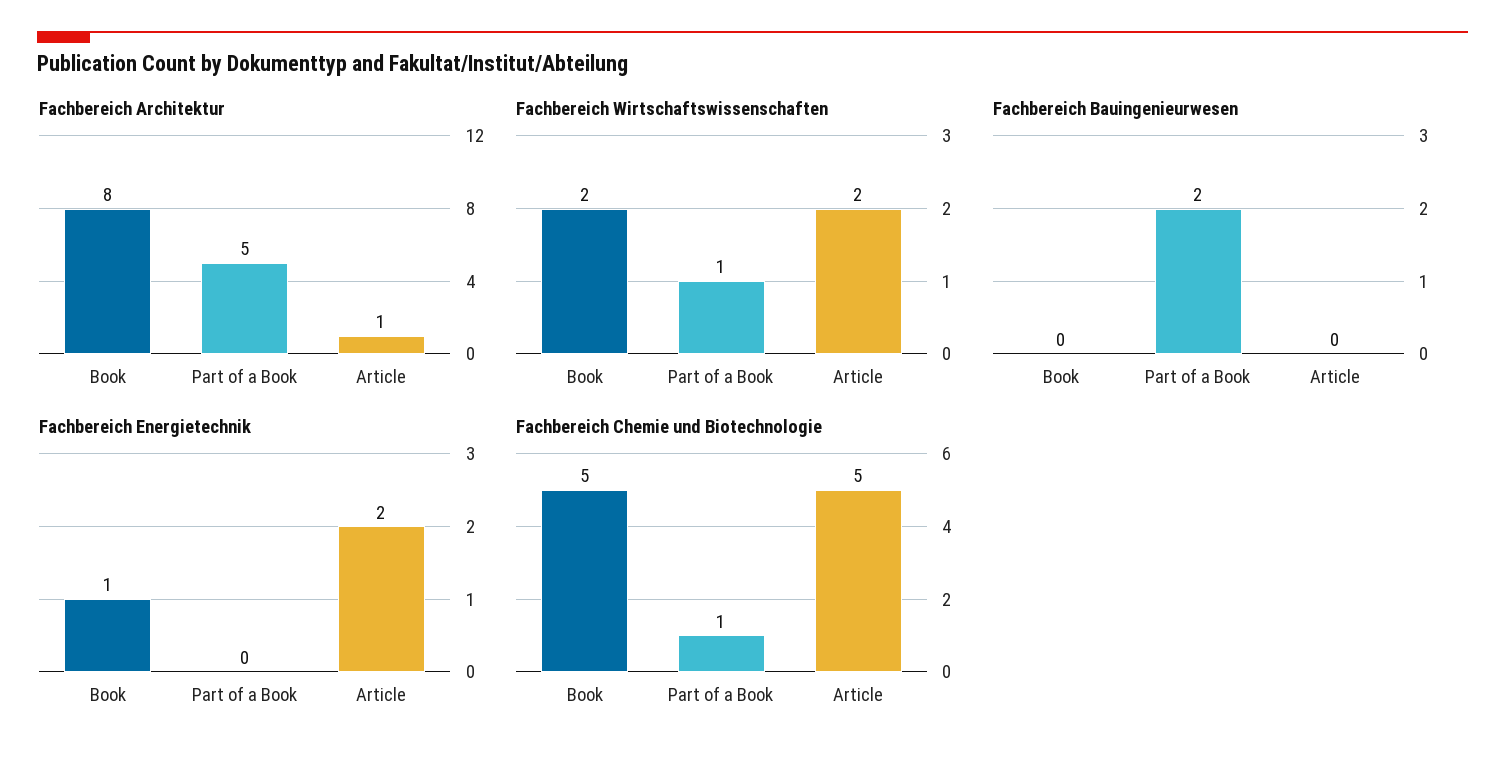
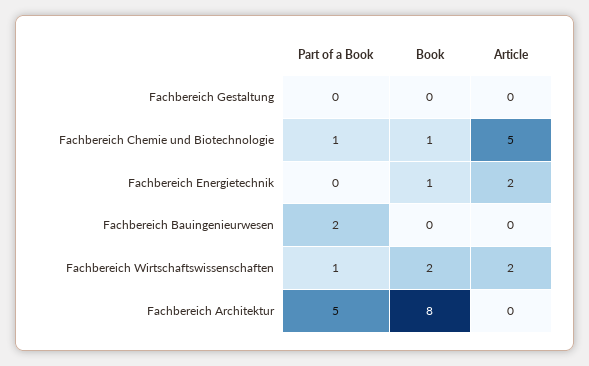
  {
    "Fachbereich Architektur": {
      "Book": 8,
      "Part of a Book": 5,
-     "Article": 1
+     "Article": 0
    },
    "Fachbereich Wirtschaftswissenschaften": {
      "Book": 2,
      "Part of a Book": 1,
      "Article": 2
    },
    "Fachbereich Bauingenieurwesen": {
      "Book": 0,
      "Part of a Book": 2,
      "Article": 0
    },
    "Fachbereich Energietechnik": {
      "Book": 1,
      "Part of a Book": 0,
      "Article": 2
    },
    "Fachbereich Chemie und Biotechnologie": {
-     "Book": 5,
+     "Book": 1,
      "Part of a Book": 1,
      "Article": 5
-   }
+   },
+   "Fachbereich Gestaltung": {
+     "Part of a Book": 0,
+     "Book": 0,
+     "Article": 0
+   }
  }

